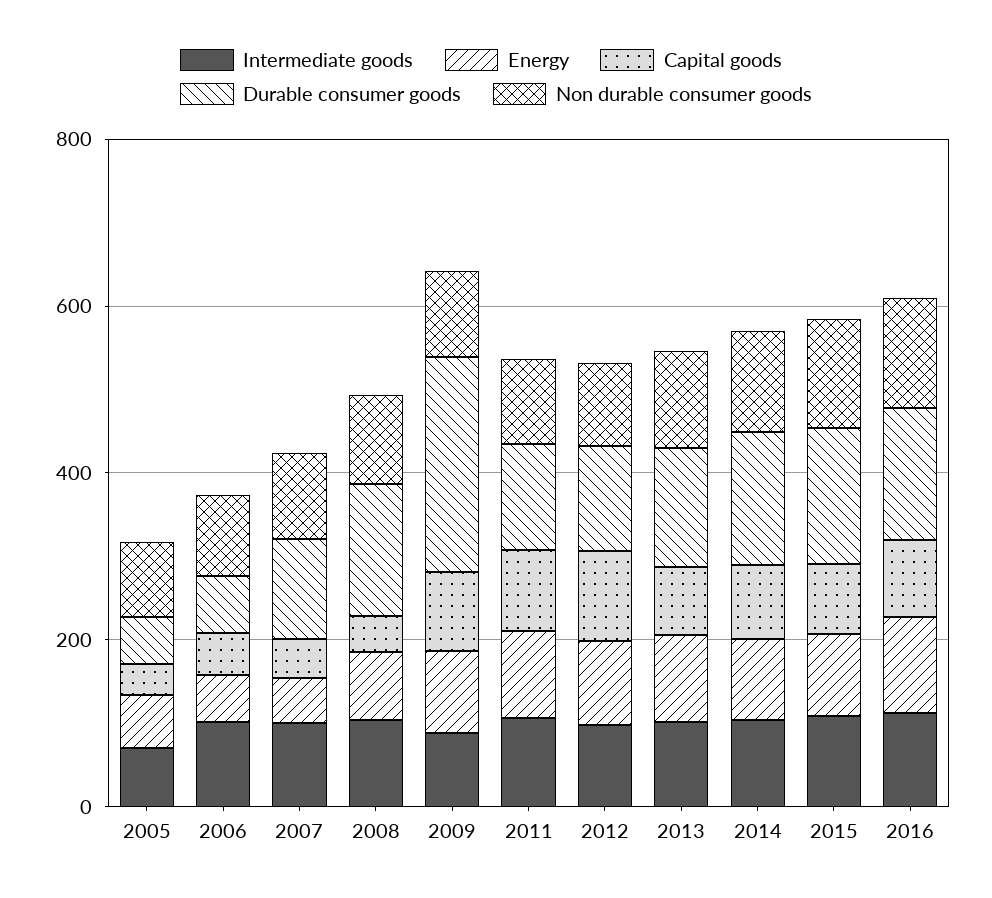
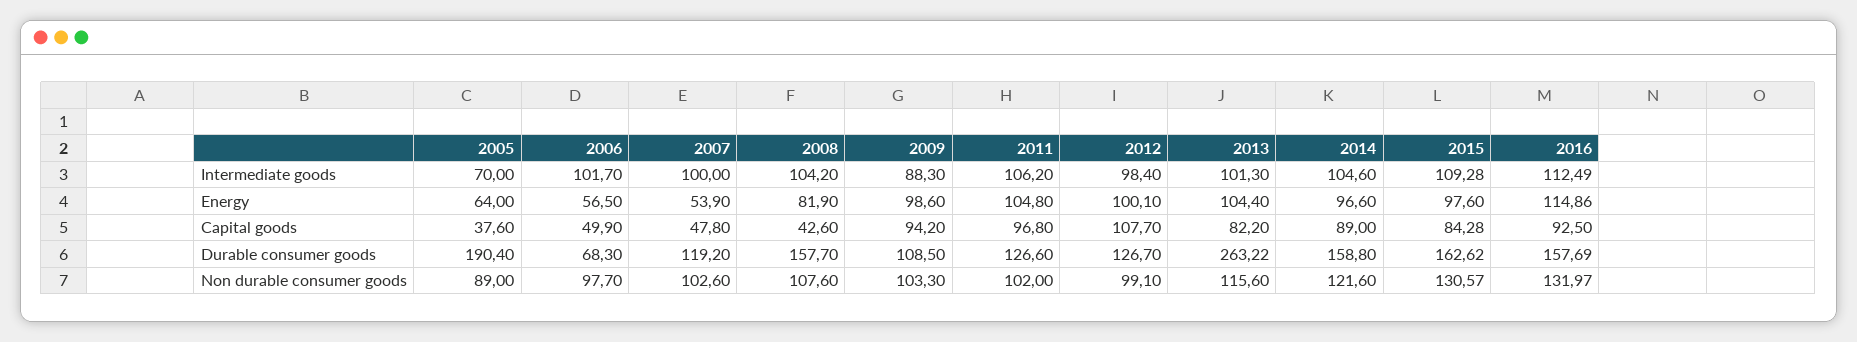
  {
    "Intermediate goods": {
      "2005": 70,
      "2006": 101.7,
      "2007": 100,
      "2008": 104.2,
      "2009": 88.3,
      "2011": 106.2,
      "2012": 98.4,
      "2013": 101.3,
      "2014": 104.6,
      "2015": 109.28,
      "2016": 112.49
    },
    "Energy": {
      "2005": 64,
      "2006": 56.5,
      "2007": 53.9,
      "2008": 81.9,
      "2009": 98.6,
      "2011": 104.8,
      "2012": 100.1,
      "2013": 104.4,
      "2014": 96.6,
      "2015": 97.6,
      "2016": 114.86
    },
    "Capital goods": {
      "2005": 37.6,
      "2006": 49.9,
      "2007": 47.8,
      "2008": 42.6,
      "2009": 94.2,
      "2011": 96.8,
      "2012": 107.7,
      "2013": 82.2,
      "2014": 89,
      "2015": 84.28,
      "2016": 92.5
    },
    "Durable consumer goods": {
-     "2005": 50,
+     "2005": 190.4,
      "2006": 68.3,
      "2007": 119.2,
      "2008": 157.7,
-     "2009": 250,
+     "2009": 108.5,
      "2011": 126.6,
      "2012": 126.7,
-     "2013": 150,
+     "2013": 263.22,
      "2014": 158.8,
      "2015": 162.62,
      "2016": 157.69
    },
    "Non durable consumer goods": {
      "2005": 89,
      "2006": 97.7,
      "2007": 102.6,
      "2008": 107.6,
      "2009": 103.3,
      "2011": 102,
      "2012": 99.1,
      "2013": 115.6,
      "2014": 121.6,
      "2015": 130.57,
      "2016": 131.97
    }
  }

